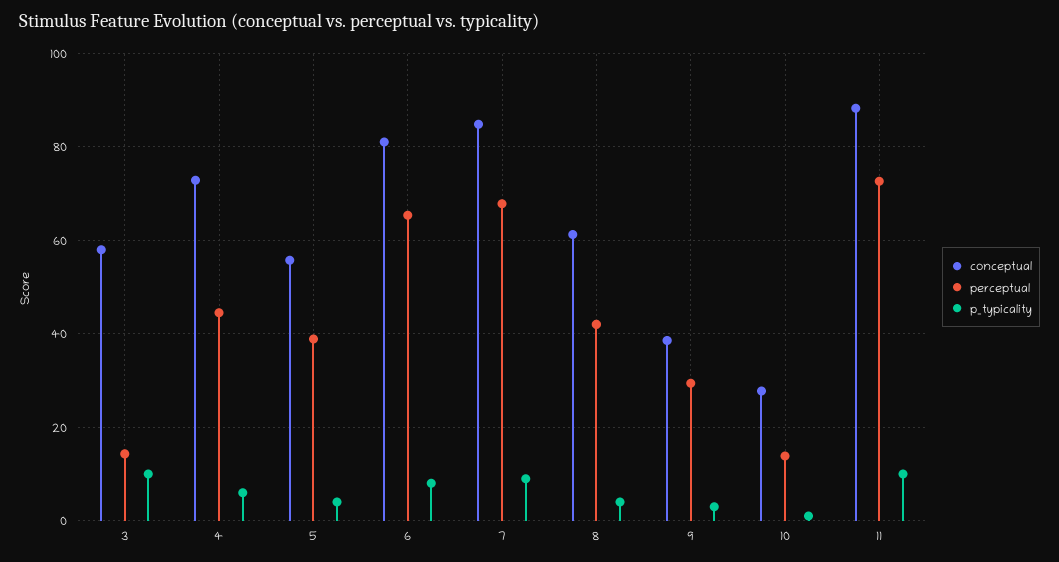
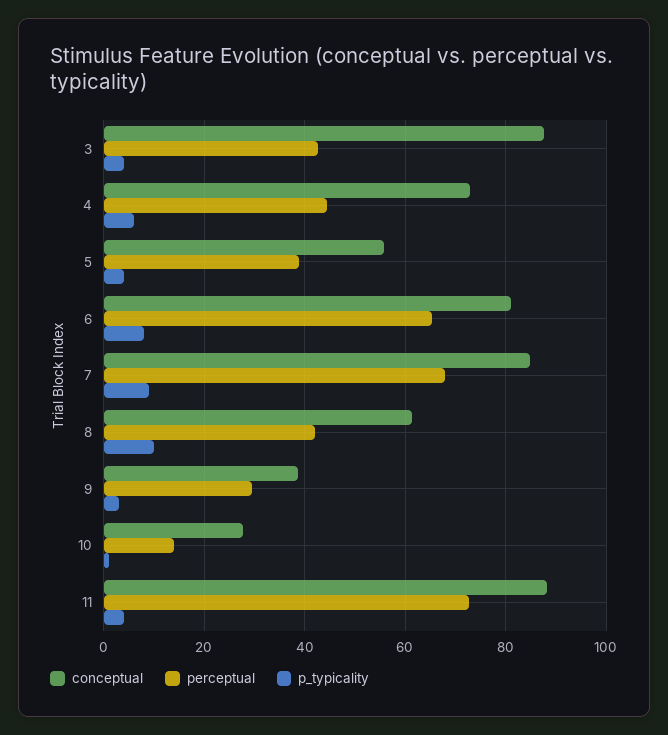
  {
    "conceptual": {
-     "3": 58,
+     "3": 88,
      "4": 72,
      "5": 56,
      "6": 82,
      "7": 84,
      "8": 62,
      "9": 38,
      "10": 28,
      "11": 88
    },
    "perceptual": {
-     "3": 14,
+     "3": 42,
      "4": 44,
      "5": 38,
      "6": 66,
      "7": 68,
      "8": 42,
      "9": 30,
      "10": 14,
      "11": 72
    },
    "p_typicality": {
-     "3": 10,
+     "3": 4,
      "4": 6,
      "5": 4,
      "6": 8,
      "7": 10,
-     "8": 4,
+     "8": 10,
      "9": 4,
      "10": 2,
-     "11": 10
+     "11": 4
    }
  }

